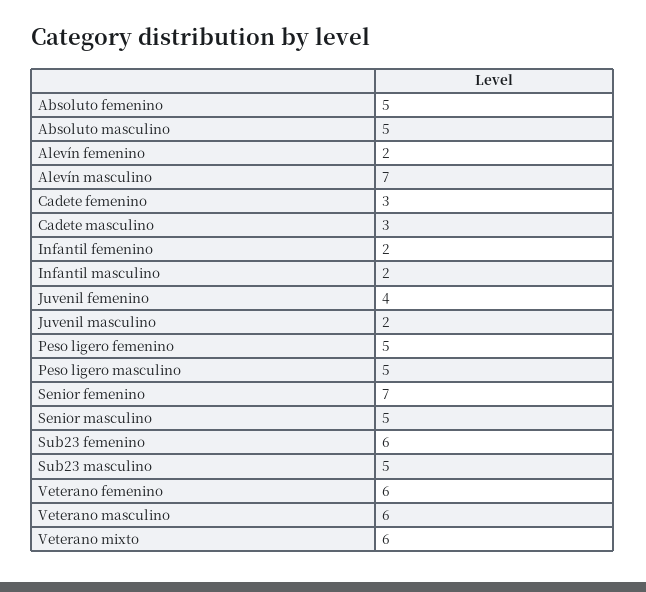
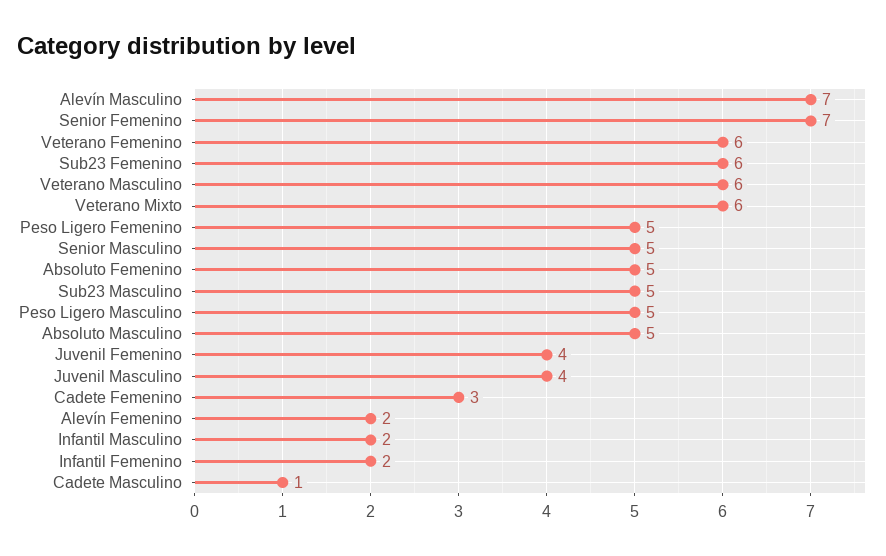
  {
    "Absoluto femenino": 5,
    "Absoluto masculino": 5,
    "Alevín femenino": 2,
    "Alevín masculino": 7,
    "Cadete femenino": 3,
-   "Cadete masculino": 3,
+   "Cadete masculino": 1,
    "Infantil femenino": 2,
    "Infantil masculino": 2,
    "Juvenil femenino": 4,
-   "Juvenil masculino": 2,
+   "Juvenil masculino": 4,
    "Peso ligero femenino": 5,
    "Peso ligero masculino": 5,
    "Senior femenino": 7,
    "Senior masculino": 5,
    "Sub23 femenino": 6,
    "Sub23 masculino": 5,
    "Veterano femenino": 6,
    "Veterano masculino": 6,
    "Veterano mixto": 6
  }

